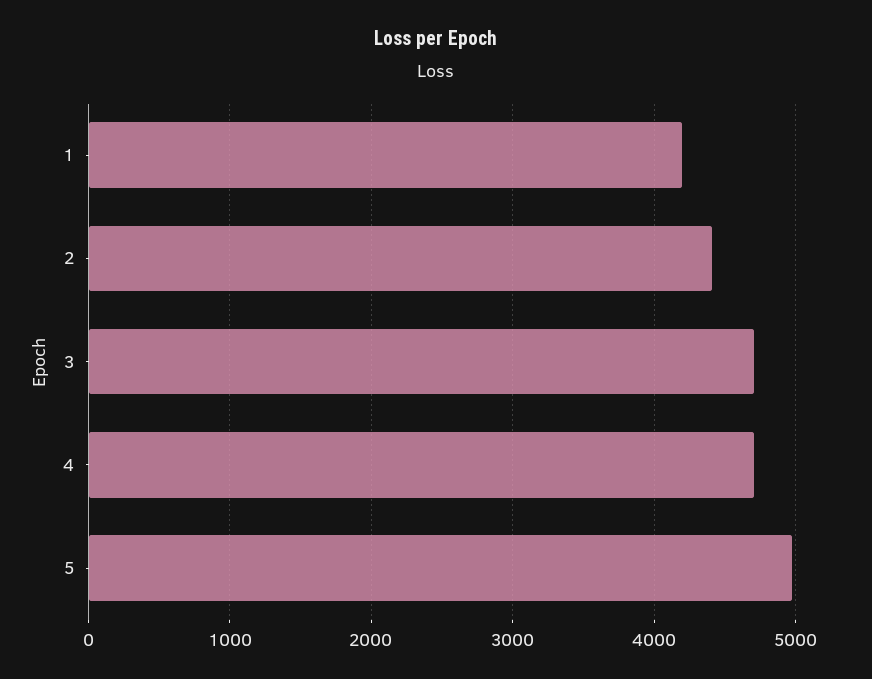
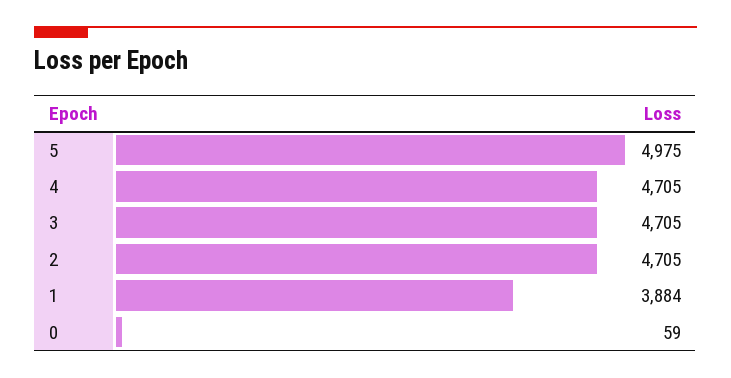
  {
-   "1": 4200,
+   "1": 3884,
-   "2": 4400,
+   "2": 4705,
    "3": 4705,
    "4": 4705,
-   "5": 4975
+   "5": 4975,
+   "0": 59
  }

